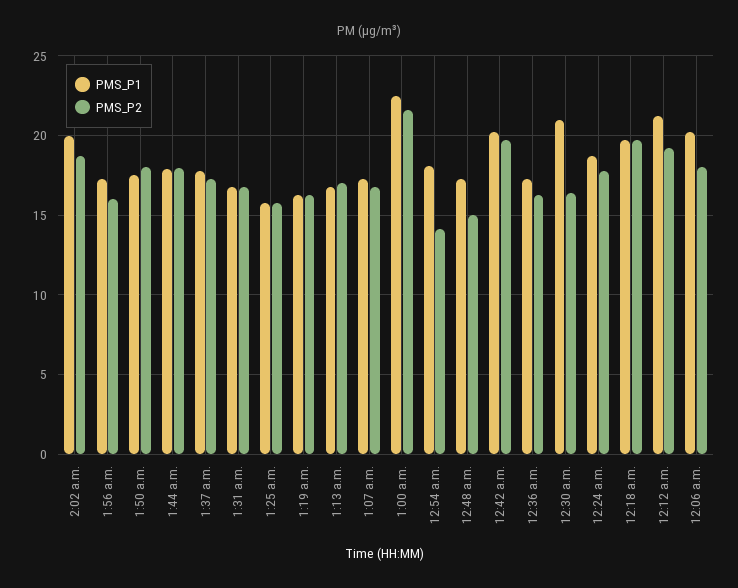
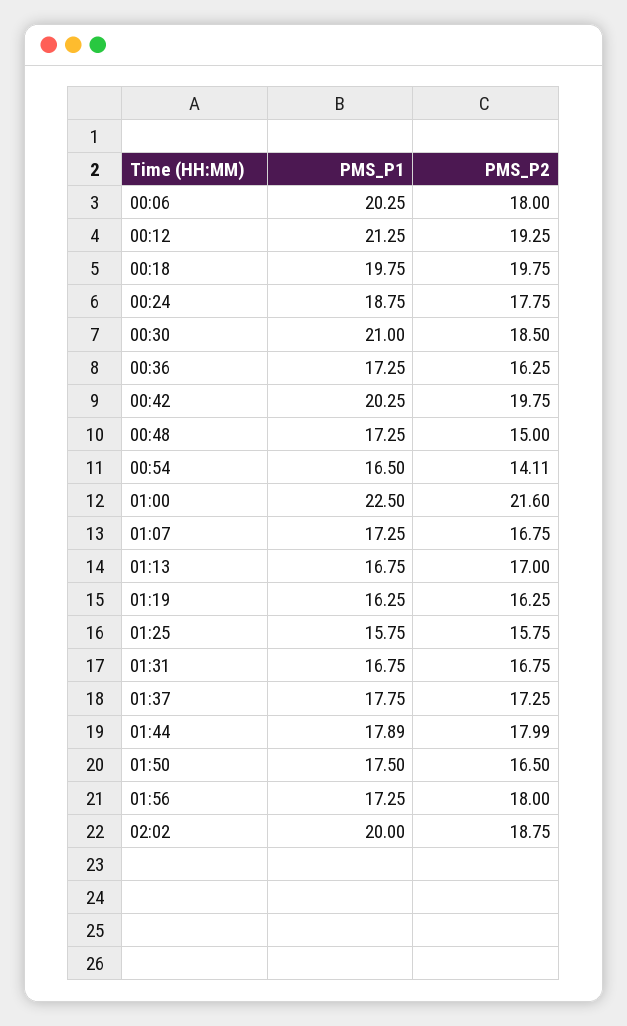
  {
    "PMS_P1": {
      "2:02 a.m.": 20,
      "1:56 a.m.": 17.25,
      "1:50 a.m.": 17.5,
      "1:44 a.m.": 17.89,
      "1:37 a.m.": 17.75,
      "1:31 a.m.": 16.75,
      "1:25 a.m.": 15.75,
      "1:19 a.m.": 16.25,
      "1:13 a.m.": 16.75,
      "1:07 a.m.": 17.25,
      "1:00 a.m.": 22.5,
-     "12:54 a.m.": 18,
+     "12:54 a.m.": 16.5,
      "12:48 a.m.": 17.25,
      "12:42 a.m.": 20.25,
      "12:36 a.m.": 17.25,
      "12:30 a.m.": 21,
      "12:24 a.m.": 18.75,
      "12:18 a.m.": 19.75,
      "12:12 a.m.": 21.25,
      "12:06 a.m.": 20.25
    },
    "PMS_P2": {
      "2:02 a.m.": 18.75,
-     "1:56 a.m.": 16,
+     "1:56 a.m.": 18,
-     "1:50 a.m.": 18,
+     "1:50 a.m.": 16.5,
      "1:44 a.m.": 17.99,
      "1:37 a.m.": 17.25,
      "1:31 a.m.": 16.75,
      "1:25 a.m.": 15.75,
      "1:19 a.m.": 16.25,
      "1:13 a.m.": 17,
      "1:07 a.m.": 16.75,
      "1:00 a.m.": 21.6,
      "12:54 a.m.": 14.11,
      "12:48 a.m.": 15,
      "12:42 a.m.": 19.75,
      "12:36 a.m.": 16.25,
-     "12:30 a.m.": 16.5,
+     "12:30 a.m.": 18.5,
      "12:24 a.m.": 17.75,
      "12:18 a.m.": 19.75,
      "12:12 a.m.": 19.25,
      "12:06 a.m.": 18
    }
  }

